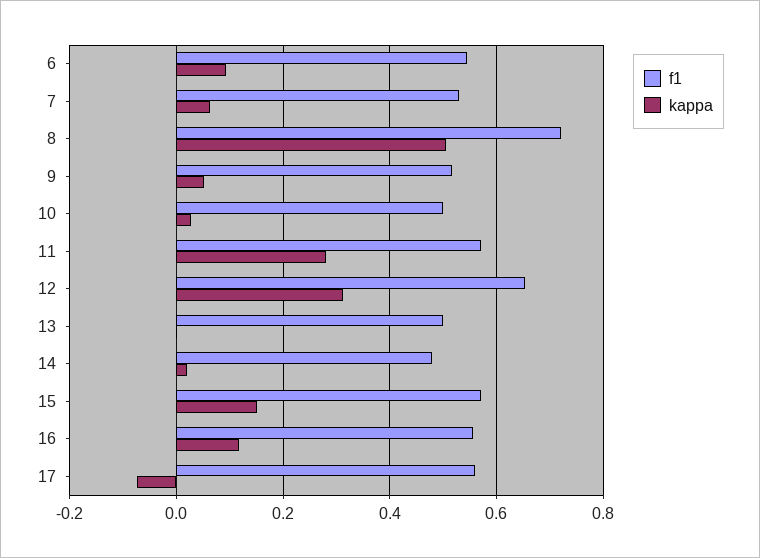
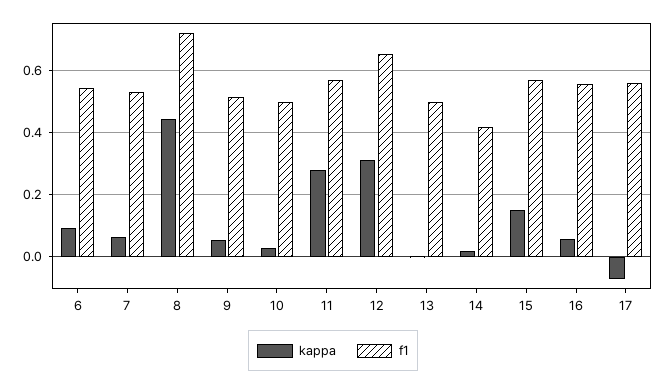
  {
    "f1": {
      "6": 0.54,
      "7": 0.54,
      "8": 0.72,
      "9": 0.52,
      "10": 0.5,
      "11": 0.58,
      "12": 0.66,
      "13": 0.5,
-     "14": 0.48,
+     "14": 0.42,
      "15": 0.58,
      "16": 0.56,
      "17": 0.56
    },
    "kappa": {
      "6": 0.1,
      "7": 0.06,
-     "8": 0.5,
+     "8": 0.44,
      "9": 0.06,
      "10": 0.02,
      "11": 0.28,
      "12": 0.32,
      "13": 0,
      "14": 0.02,
      "15": 0.16,
-     "16": 0.12,
+     "16": 0.06,
      "17": -0.08
    }
  }

